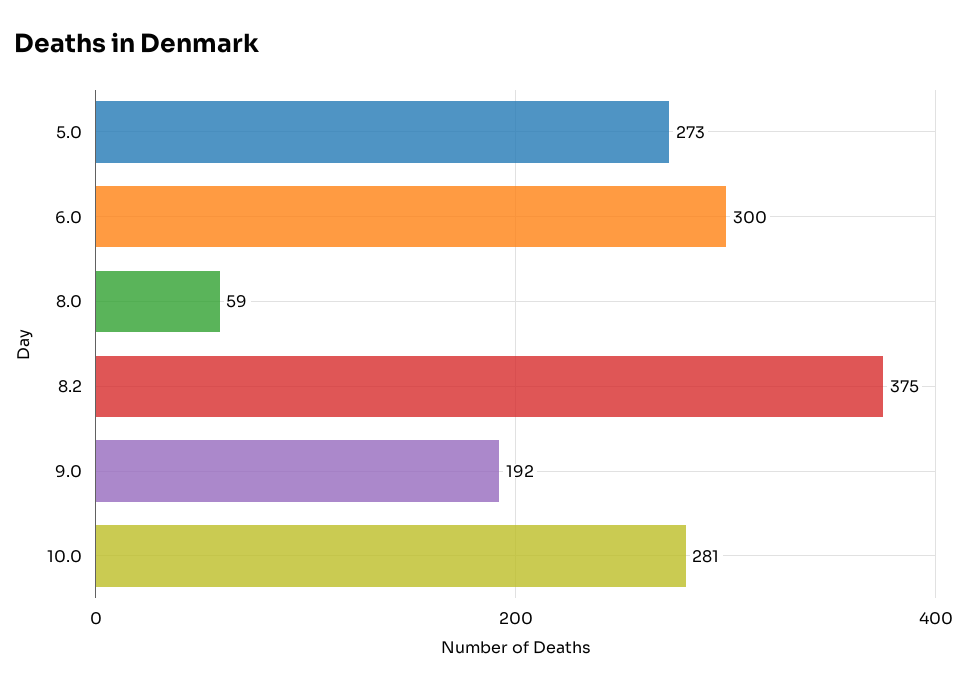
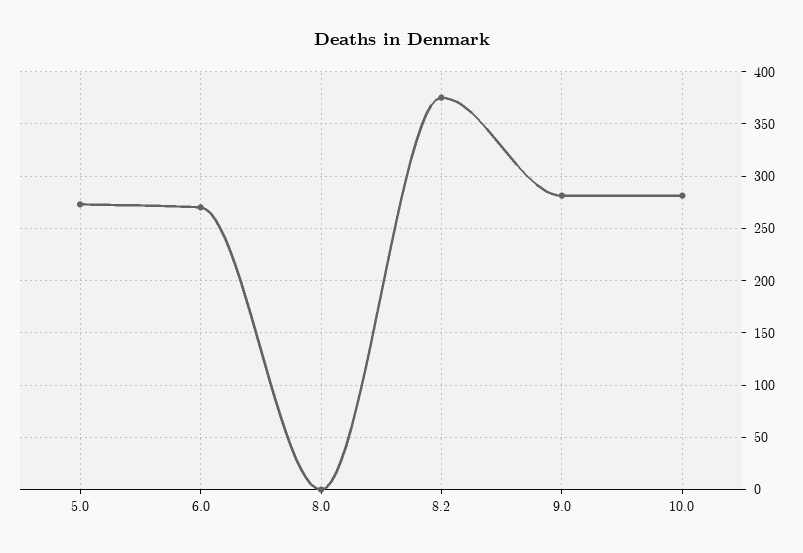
  {
    "5.0": 273,
-   "6.0": 300,
+   "6.0": 270,
-   "8.0": 59,
+   "8.0": 0,
    "8.2": 375,
-   "9.0": 192,
+   "9.0": 280,
    "10.0": 281
  }

